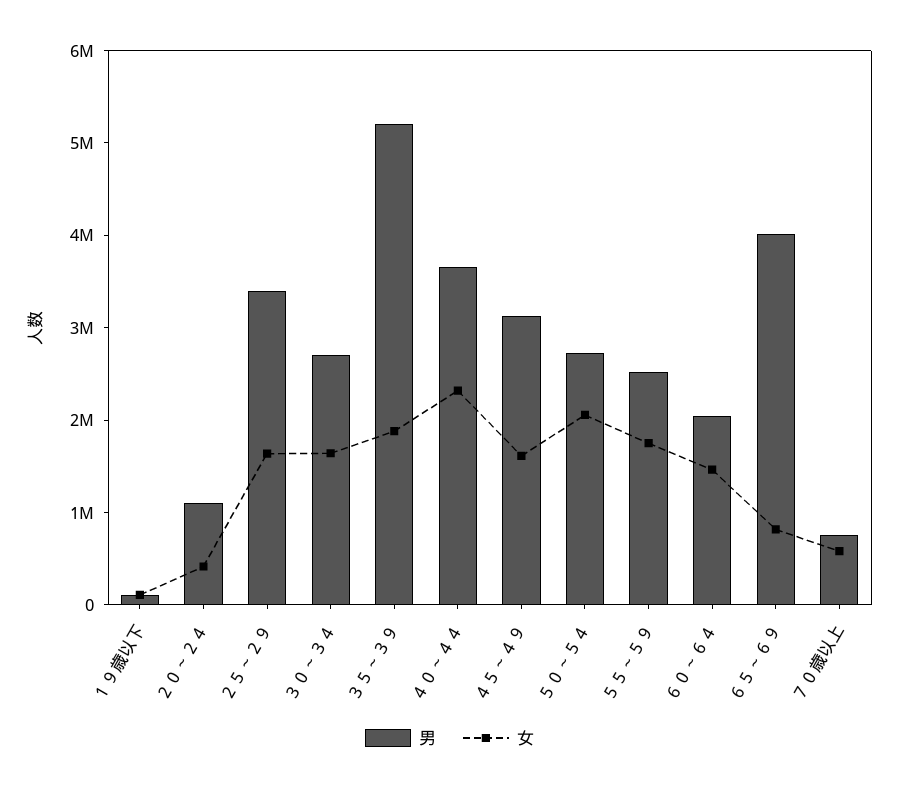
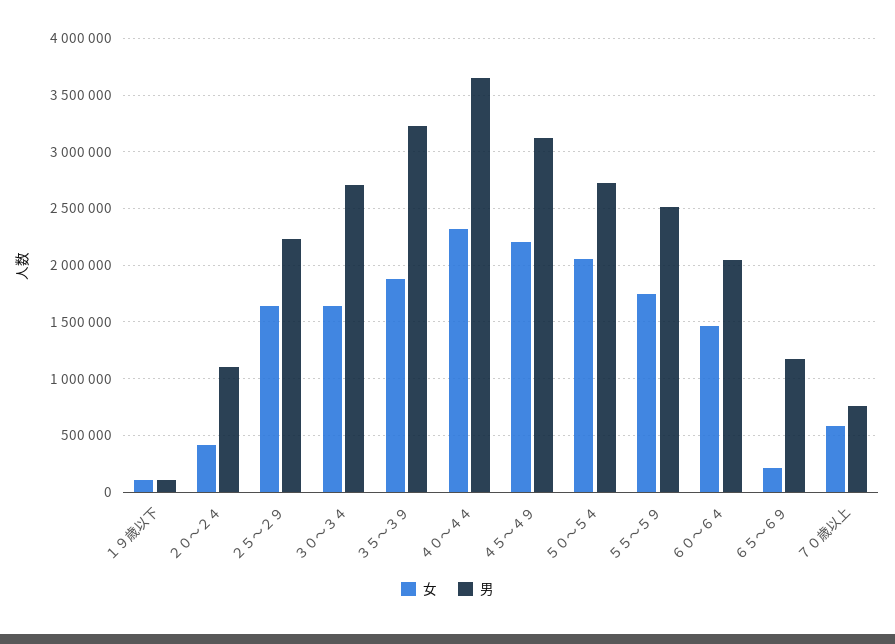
  {
    "男": {
      "１９歳以下": 100000,
      "２０～２４": 1100000,
-     "２５～２９": 3400000,
+     "２５～２９": 2200000,
      "３０～３４": 2700000,
-     "３５～３９": 5200000,
+     "３５～３９": 3200000,
      "４０～４４": 3700000,
      "４５～４９": 3100000,
      "５０～５４": 2700000,
      "５５～５９": 2500000,
      "６０～６４": 2000000,
-     "６５～６９": 4000000,
+     "６５～６９": 1200000,
      "７０歳以上": 800000
    },
    "女": {
      "１９歳以下": 100000,
      "２０～２４": 400000,
      "２５～２９": 1600000,
      "３０～３４": 1600000,
      "３５～３９": 1900000,
      "４０～４４": 2300000,
-     "４５～４９": 1600000,
+     "４５～４９": 2200000,
      "５０～５４": 2100000,
      "５５～５９": 1800000,
      "６０～６４": 1500000,
-     "６５～６９": 800000,
+     "６５～６９": 200000,
      "７０歳以上": 600000
    }
  }

